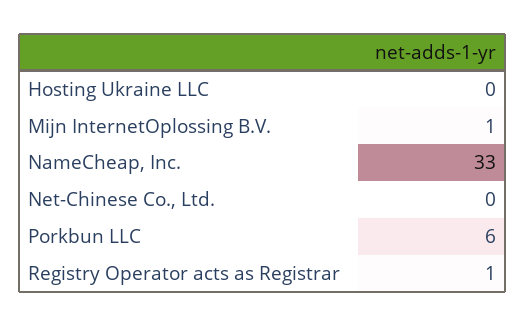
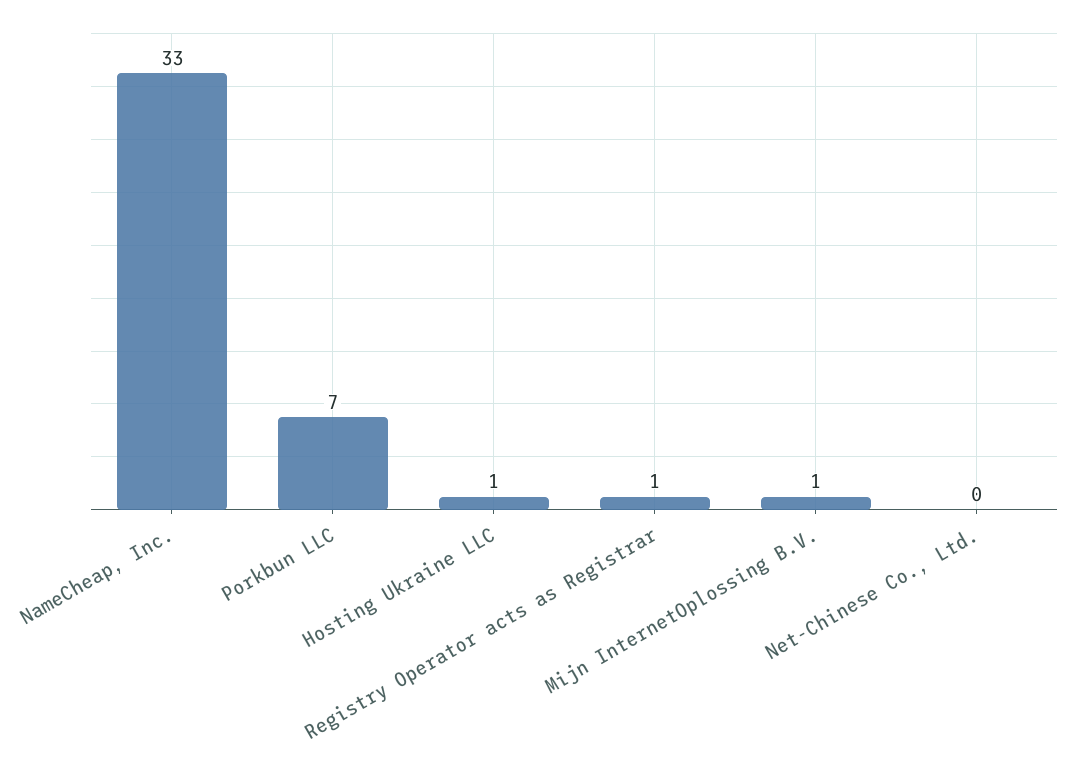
  {
-   "Hosting Ukraine LLC": 0,
+   "Hosting Ukraine LLC": 1,
    "Mijn InternetOplossing B.V.": 1,
    "NameCheap, Inc.": 33,
    "Net-Chinese Co., Ltd.": 0,
-   "Porkbun LLC": 6,
+   "Porkbun LLC": 7,
    "Registry Operator acts as Registrar": 1
  }

